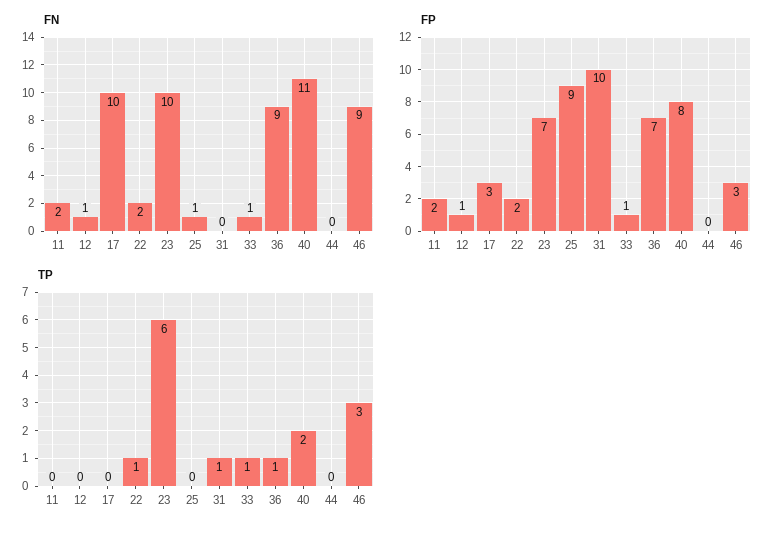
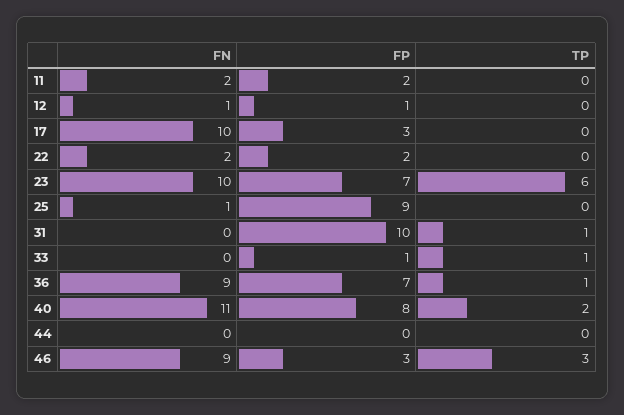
  {
    "FN": {
      "11": 2,
      "12": 1,
      "17": 10,
      "22": 2,
      "23": 10,
      "25": 1,
      "31": 0,
-     "33": 1,
+     "33": 0,
      "36": 9,
      "40": 11,
      "44": 0,
      "46": 9
    },
    "FP": {
      "11": 2,
      "12": 1,
      "17": 3,
      "22": 2,
      "23": 7,
      "25": 9,
      "31": 10,
      "33": 1,
      "36": 7,
      "40": 8,
      "44": 0,
      "46": 3
    },
    "TP": {
      "11": 0,
      "12": 0,
      "17": 0,
-     "22": 1,
+     "22": 0,
      "23": 6,
      "25": 0,
      "31": 1,
      "33": 1,
      "36": 1,
      "40": 2,
      "44": 0,
      "46": 3
    }
  }

